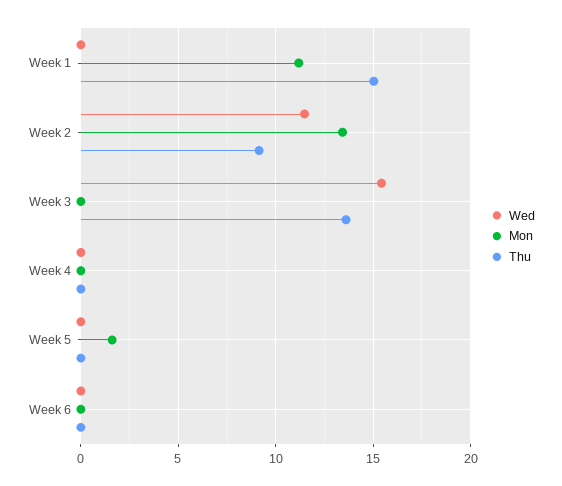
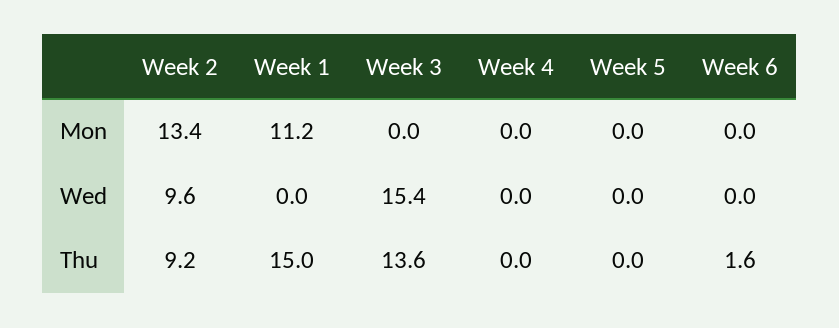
  {
    "Wed": {
      "Week 1": 0,
-     "Week 2": 11.5,
+     "Week 2": 9.6,
      "Week 3": 15.4,
      "Week 4": 0,
      "Week 5": 0,
      "Week 6": 0
    },
    "Mon": {
      "Week 1": 11.2,
      "Week 2": 13.4,
      "Week 3": 0,
      "Week 4": 0,
-     "Week 5": 1.5,
+     "Week 5": 0,
      "Week 6": 0
    },
    "Thu": {
      "Week 1": 15,
      "Week 2": 9.2,
      "Week 3": 13.6,
      "Week 4": 0,
      "Week 5": 0,
-     "Week 6": 0
+     "Week 6": 1.6
    }
  }

